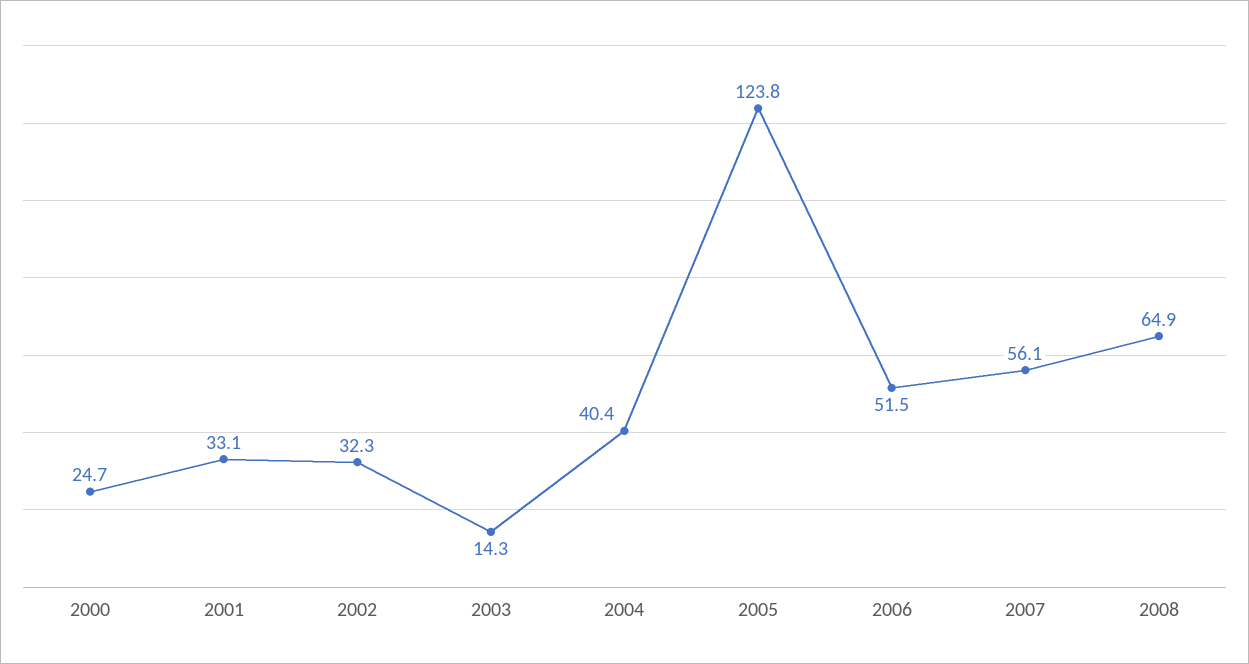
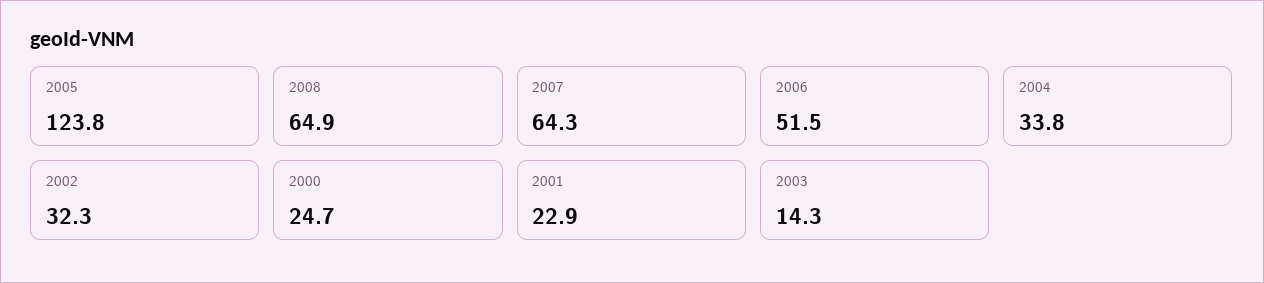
  {
    "2000": 24.7,
-   "2001": 33.1,
+   "2001": 22.9,
    "2002": 32.3,
    "2003": 14.3,
-   "2004": 40.4,
+   "2004": 33.8,
    "2005": 123.8,
    "2006": 51.5,
-   "2007": 56.1,
+   "2007": 64.3,
    "2008": 64.9
  }

